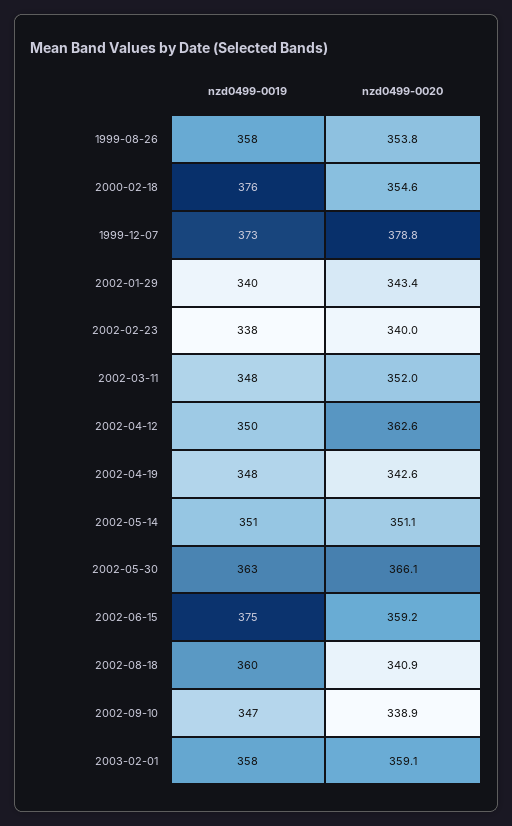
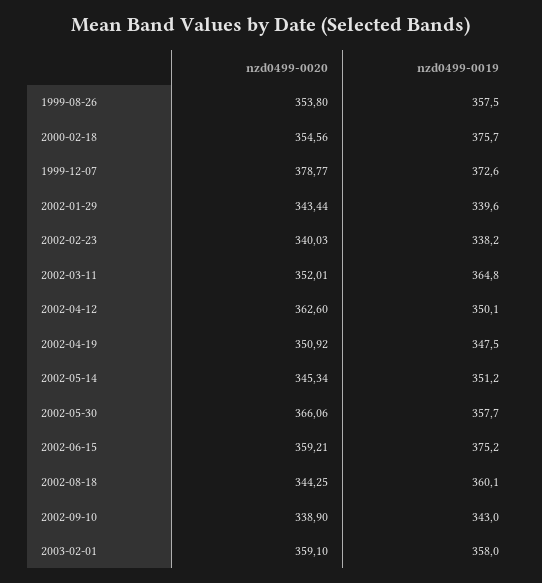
  {
    "nzd0499-0019": {
      "1999-08-26": 357.5,
      "2000-02-18": 375.7,
      "1999-12-07": 372.6,
      "2002-01-29": 339.6,
      "2002-02-23": 338.2,
-     "2002-03-11": 348,
+     "2002-03-11": 364.8,
      "2002-04-12": 350.1,
      "2002-04-19": 347.5,
      "2002-05-14": 351.2,
-     "2002-05-30": 363,
+     "2002-05-30": 357.7,
      "2002-06-15": 375.2,
      "2002-08-18": 360.1,
-     "2002-09-10": 347,
+     "2002-09-10": 343,
      "2003-02-01": 358
    },
    "nzd0499-0020": {
      "1999-08-26": 353.8,
      "2000-02-18": 354.56,
      "1999-12-07": 378.77,
      "2002-01-29": 343.44,
      "2002-02-23": 340.03,
      "2002-03-11": 352.01,
      "2002-04-12": 362.6,
-     "2002-04-19": 342.6,
+     "2002-04-19": 350.92,
-     "2002-05-14": 351.1,
+     "2002-05-14": 345.34,
      "2002-05-30": 366.06,
      "2002-06-15": 359.21,
-     "2002-08-18": 340.9,
+     "2002-08-18": 344.25,
      "2002-09-10": 338.9,
      "2003-02-01": 359.1
    }
  }

